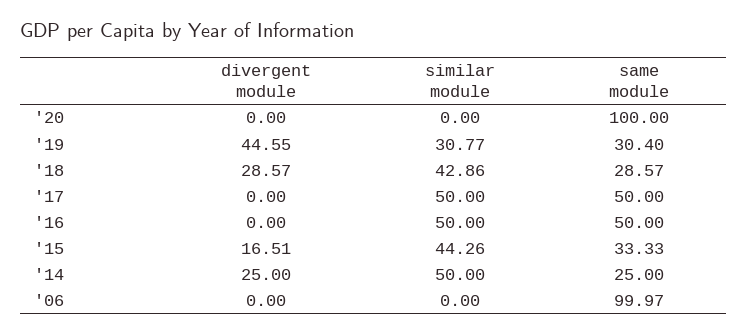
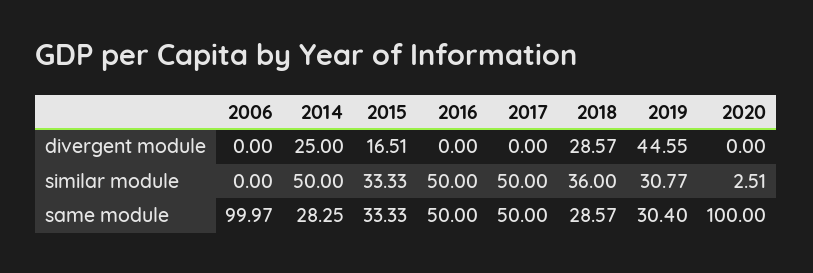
  {
    "divergent module": {
      "'20": 0,
      "'19": 44.55,
      "'18": 28.57,
      "'17": 0,
      "'16": 0,
      "'15": 16.51,
      "'14": 25,
      "'06": 0
    },
    "similar module": {
-     "'20": 0,
+     "'20": 2.51,
      "'19": 30.77,
-     "'18": 42.86,
+     "'18": 36,
      "'17": 50,
      "'16": 50,
-     "'15": 44.26,
+     "'15": 33.33,
      "'14": 50,
      "'06": 0
    },
    "same module": {
      "'20": 100,
      "'19": 30.4,
      "'18": 28.57,
      "'17": 50,
      "'16": 50,
      "'15": 33.33,
-     "'14": 25,
+     "'14": 28.25,
      "'06": 99.97
    }
  }

